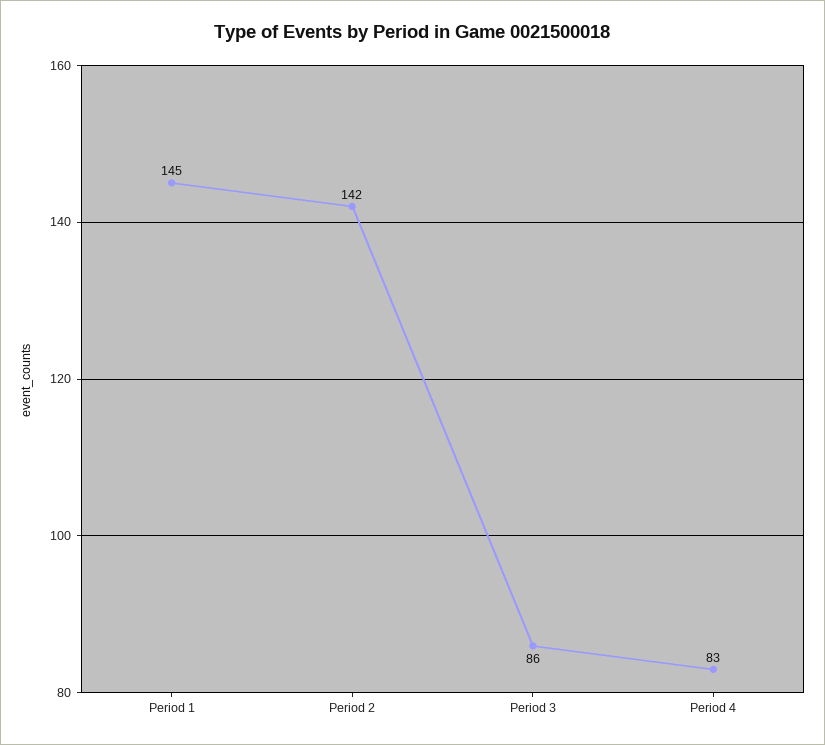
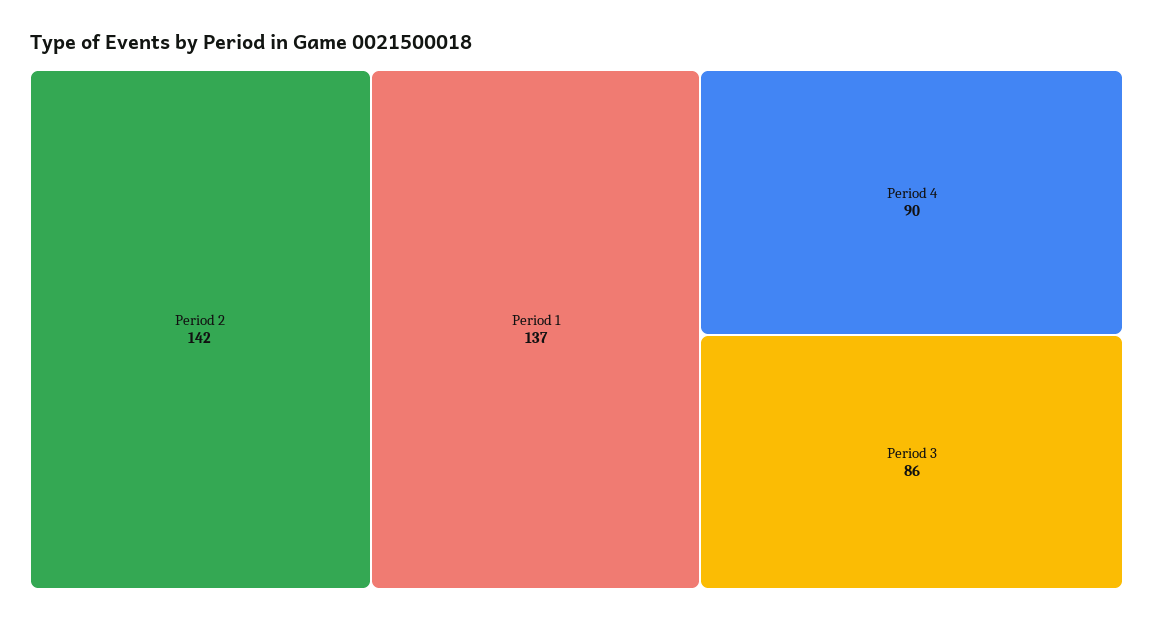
  {
-   "Period 1": 145,
+   "Period 1": 137,
    "Period 2": 142,
    "Period 3": 86,
-   "Period 4": 83
+   "Period 4": 90
  }

